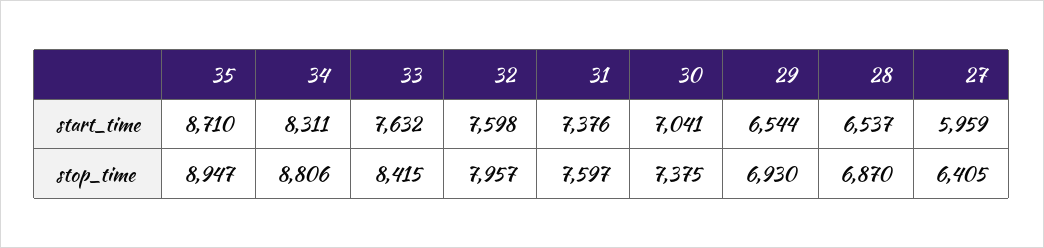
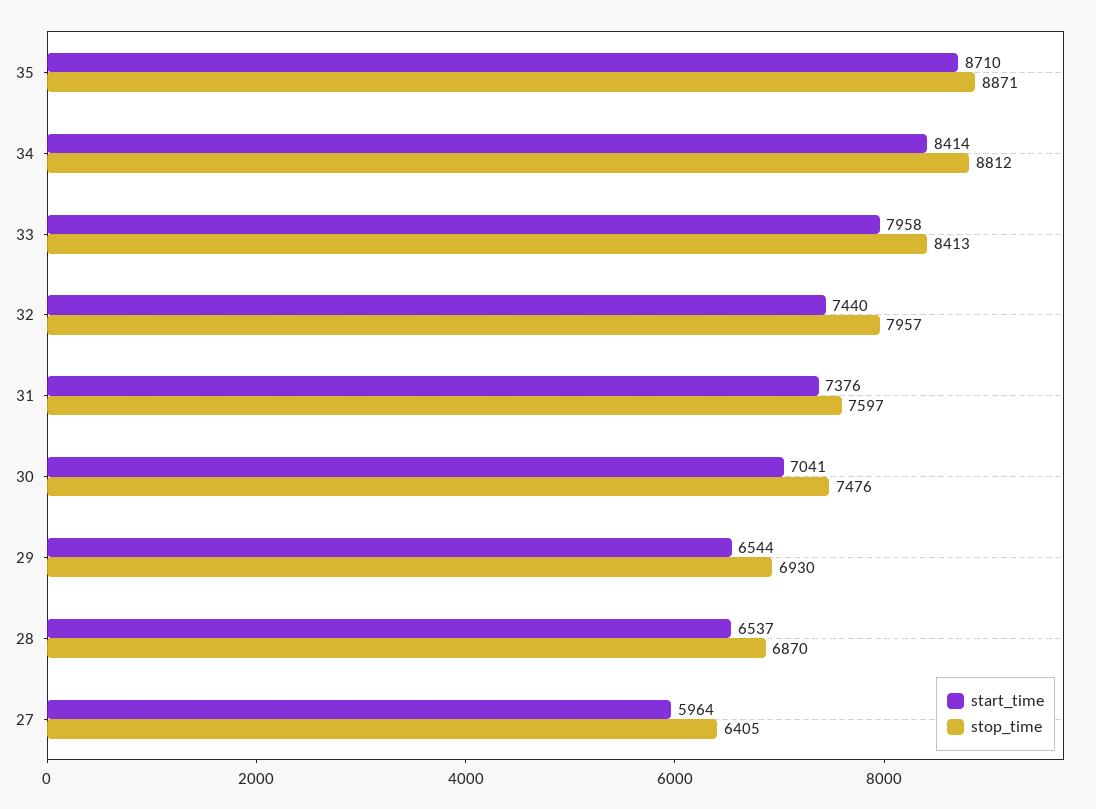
  {
    "start_time": {
      "35": 8710,
-     "34": 8311,
+     "34": 8414,
-     "33": 7632,
+     "33": 7958,
-     "32": 7598,
+     "32": 7440,
      "31": 7376,
      "30": 7041,
      "29": 6544,
      "28": 6537,
-     "27": 5959
+     "27": 5964
    },
    "stop_time": {
-     "35": 8947,
+     "35": 8871,
-     "34": 8806,
+     "34": 8812,
-     "33": 8415,
+     "33": 8413,
      "32": 7957,
      "31": 7597,
-     "30": 7375,
+     "30": 7476,
      "29": 6930,
      "28": 6870,
      "27": 6405
    }
  }

